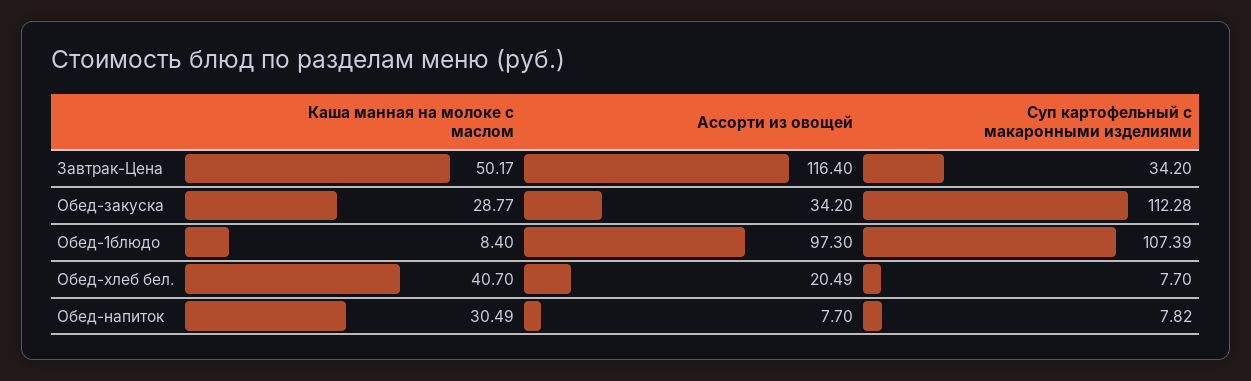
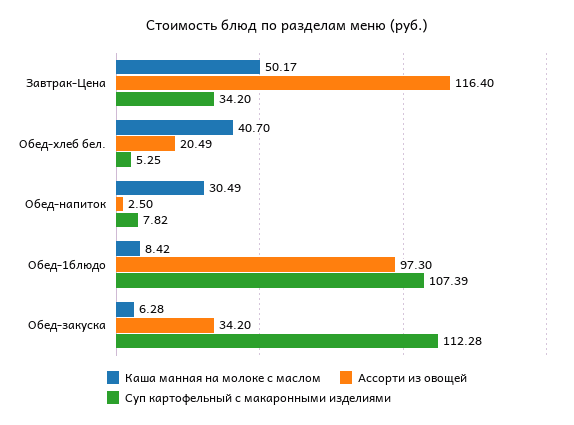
  {
    "Каша манная на молоке с маслом": {
      "Завтрак-Цена": 50.17,
-     "Обед-закуска": 28.77,
+     "Обед-закуска": 6.28,
-     "Обед-1блюдо": 8.4,
+     "Обед-1блюдо": 8.42,
      "Обед-хлеб бел.": 40.7,
      "Обед-напиток": 30.49
    },
    "Ассорти из овощей": {
      "Завтрак-Цена": 116.4,
      "Обед-закуска": 34.2,
      "Обед-1блюдо": 97.3,
      "Обед-хлеб бел.": 20.49,
-     "Обед-напиток": 7.7
+     "Обед-напиток": 2.5
    },
    "Суп картофельный с макаронными изделиями": {
      "Завтрак-Цена": 34.2,
      "Обед-закуска": 112.28,
      "Обед-1блюдо": 107.39,
-     "Обед-хлеб бел.": 7.7,
+     "Обед-хлеб бел.": 5.25,
      "Обед-напиток": 7.82
    }
  }

